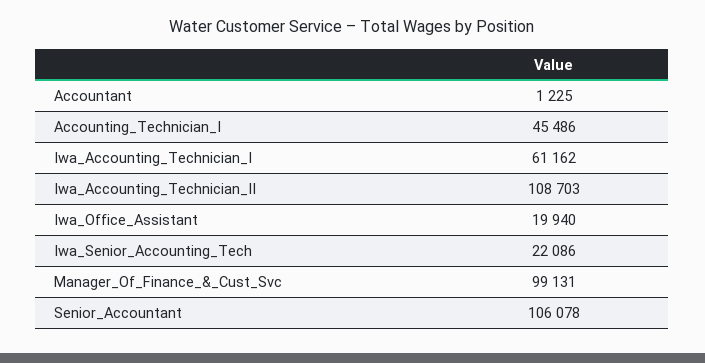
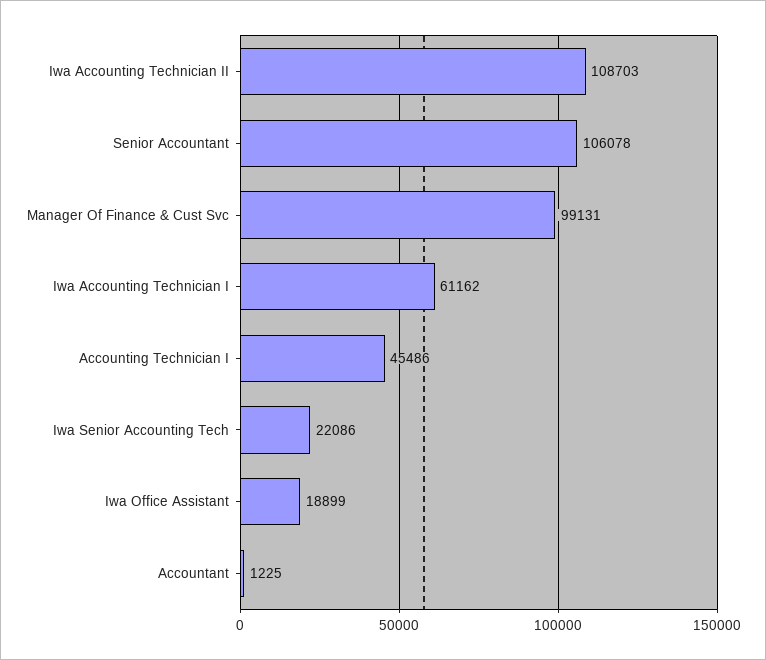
  {
    "Accountant": 1225,
    "Accounting_Technician_I": 45486,
    "Iwa_Accounting_Technician_I": 61162,
    "Iwa_Accounting_Technician_II": 108703,
-   "Iwa_Office_Assistant": 19940,
+   "Iwa_Office_Assistant": 18899,
    "Iwa_Senior_Accounting_Tech": 22086,
    "Manager_Of_Finance_&_Cust_Svc": 99131,
    "Senior_Accountant": 106078
  }

